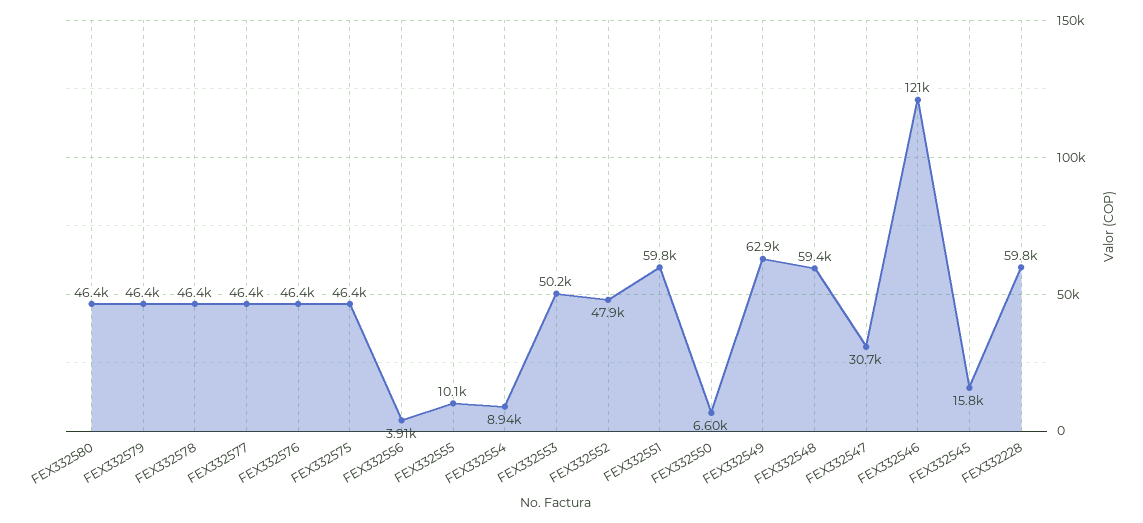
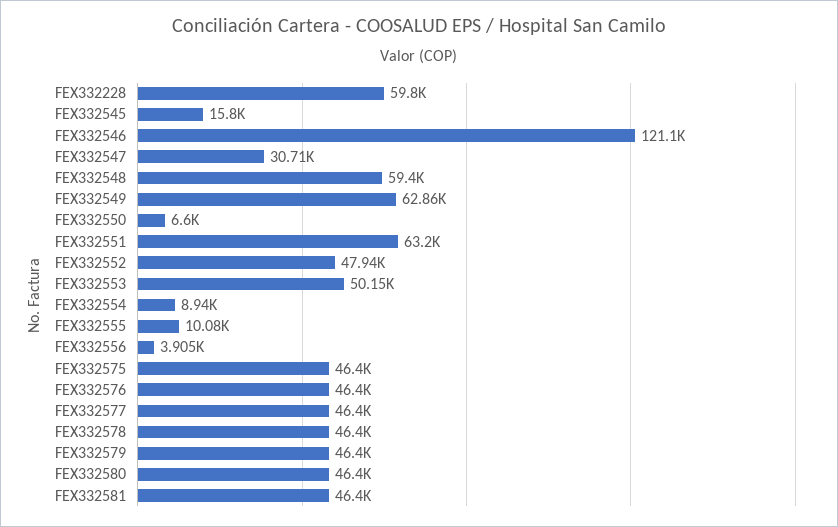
  {
    "FEX332580": 46400,
    "FEX332579": 46400,
    "FEX332578": 46400,
    "FEX332577": 46400,
    "FEX332576": 46400,
    "FEX332575": 46400,
    "FEX332556": 3905,
    "FEX332555": 10080,
    "FEX332554": 8940,
    "FEX332553": 50150,
    "FEX332552": 47940,
-   "FEX332551": 59800,
+   "FEX332551": 63200,
    "FEX332550": 6600,
    "FEX332549": 62860,
    "FEX332548": 59400,
    "FEX332547": 30710,
    "FEX332546": 121100,
    "FEX332545": 15800,
-   "FEX332228": 59800
+   "FEX332228": 59800,
+   "FEX332581": 46400
  }

